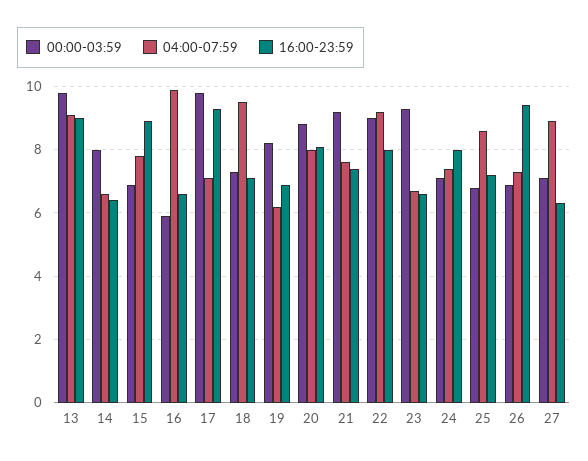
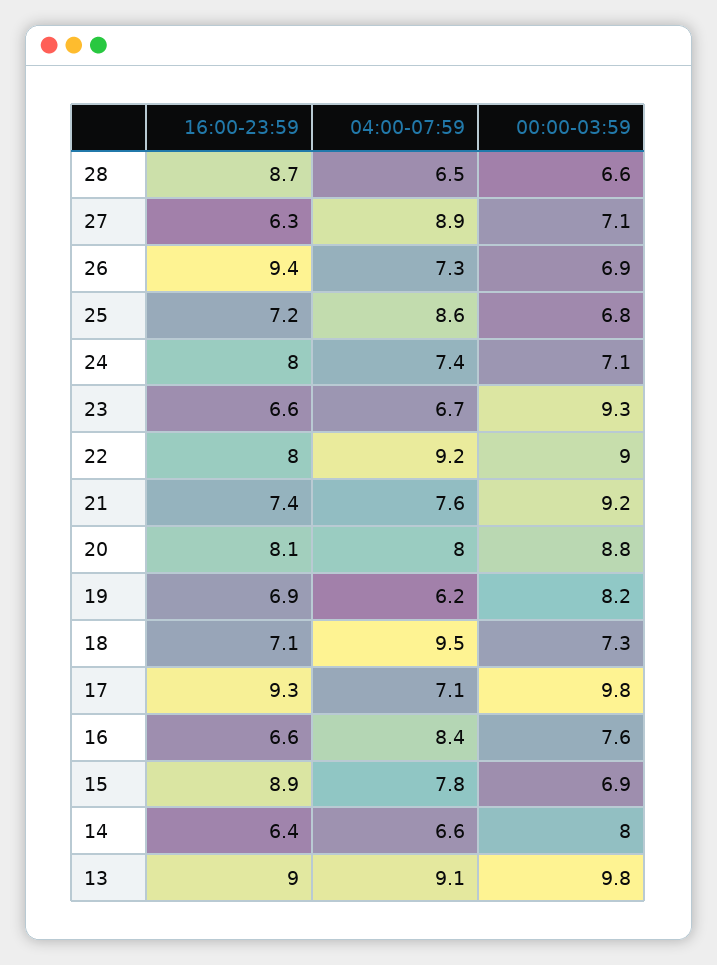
  {
    "00:00-03:59": {
      "13": 9.8,
      "14": 8,
      "15": 6.9,
-     "16": 6,
+     "16": 7.6,
      "17": 9.8,
      "18": 7.3,
      "19": 8.2,
      "20": 8.8,
      "21": 9.2,
      "22": 9,
      "23": 9.3,
      "24": 7.1,
      "25": 6.8,
      "26": 6.9,
-     "27": 7.1
+     "27": 7.1,
+     "28": 6.6
    },
    "04:00-07:59": {
      "13": 9.1,
      "14": 6.6,
      "15": 7.8,
-     "16": 10,
+     "16": 8.4,
      "17": 7.1,
      "18": 9.5,
      "19": 6.2,
      "20": 8,
      "21": 7.6,
      "22": 9.2,
      "23": 6.7,
      "24": 7.4,
      "25": 8.6,
      "26": 7.3,
-     "27": 8.9
+     "27": 8.9,
+     "28": 6.5
    },
    "16:00-23:59": {
      "13": 9,
      "14": 6.4,
      "15": 8.9,
      "16": 6.6,
      "17": 9.3,
      "18": 7.1,
      "19": 6.9,
      "20": 8.1,
      "21": 7.4,
      "22": 8,
      "23": 6.6,
      "24": 8,
      "25": 7.2,
      "26": 9.4,
-     "27": 6.3
+     "27": 6.3,
+     "28": 8.7
    }
  }

